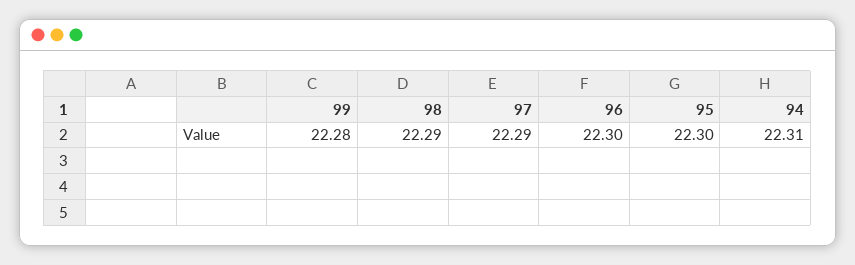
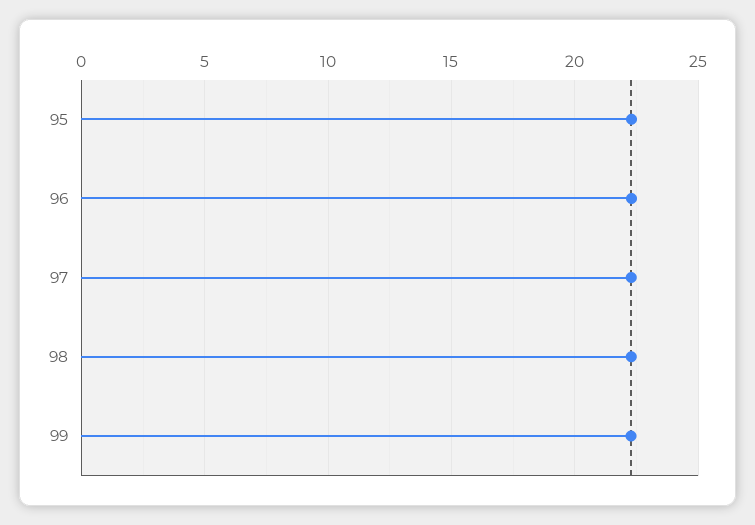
  {
    "99": 22.28,
    "98": 22.29,
    "97": 22.29,
    "96": 22.3,
-   "95": 22.3,
+   "95": 22.3
-   "94": 22.31
  }

